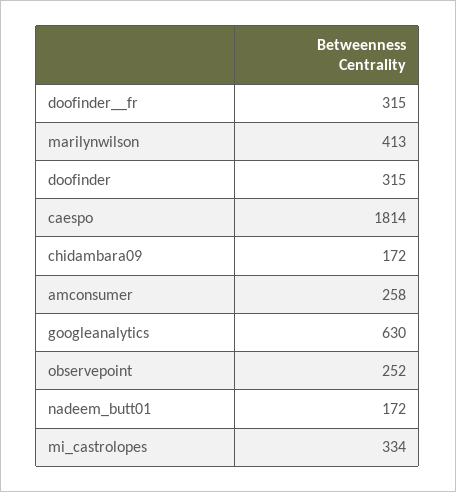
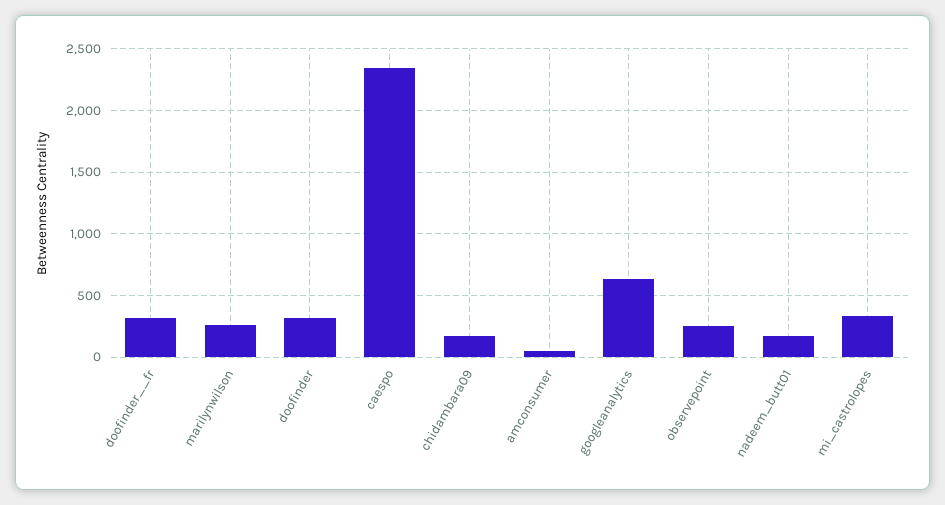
  {
    "doofinder__fr": 315,
-   "marilynwilson": 413,
+   "marilynwilson": 250,
    "doofinder": 315,
-   "caespo": 1814,
+   "caespo": 2350,
    "chidambara09": 172,
-   "amconsumer": 258,
+   "amconsumer": 50,
    "googleanalytics": 630,
    "observepoint": 252,
    "nadeem_butt01": 172,
    "mi_castrolopes": 334
  }

